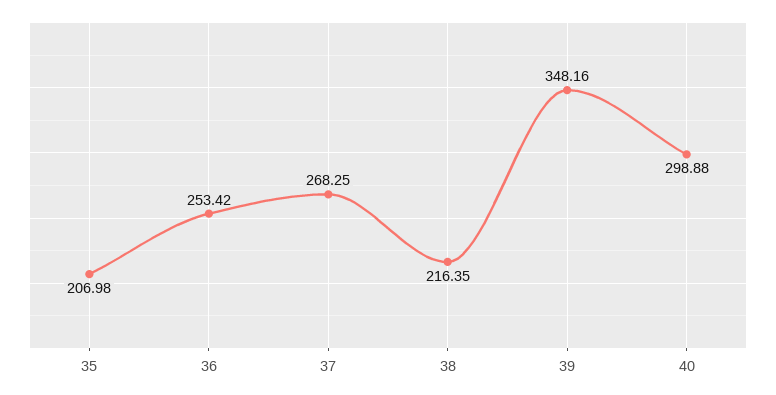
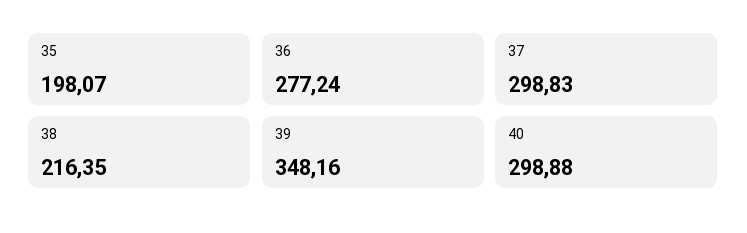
  {
-   "35": 206.98,
+   "35": 198.07,
-   "36": 253.42,
+   "36": 277.24,
-   "37": 268.25,
+   "37": 298.83,
    "38": 216.35,
    "39": 348.16,
    "40": 298.88
  }

